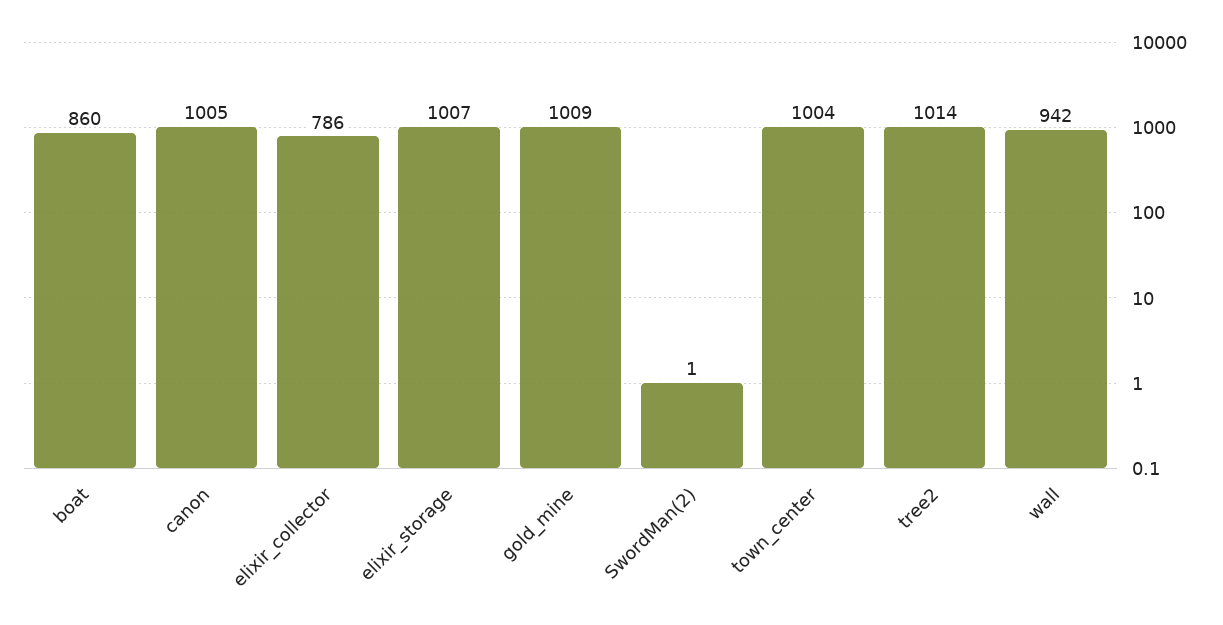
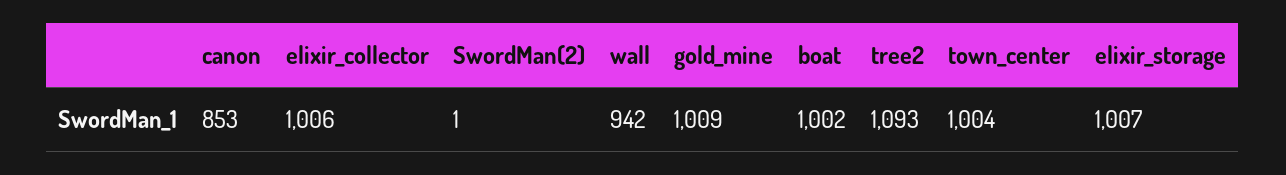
  {
-   "boat": 860,
+   "boat": 1002,
-   "canon": 1005,
+   "canon": 853,
-   "elixir_collector": 786,
+   "elixir_collector": 1006,
    "elixir_storage": 1007,
    "gold_mine": 1009,
    "SwordMan(2)": 1,
    "town_center": 1004,
-   "tree2": 1014,
+   "tree2": 1093,
    "wall": 942
  }

